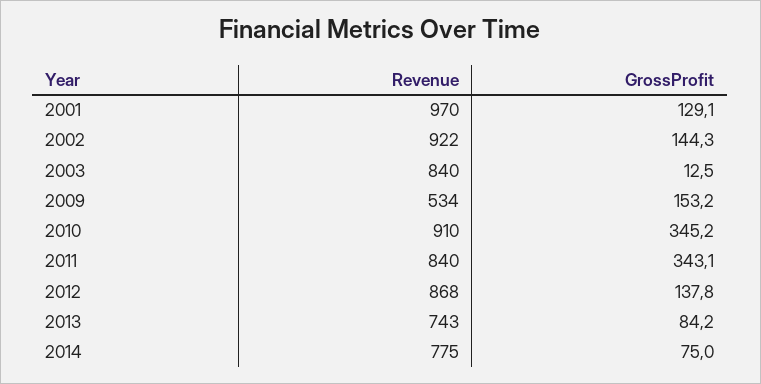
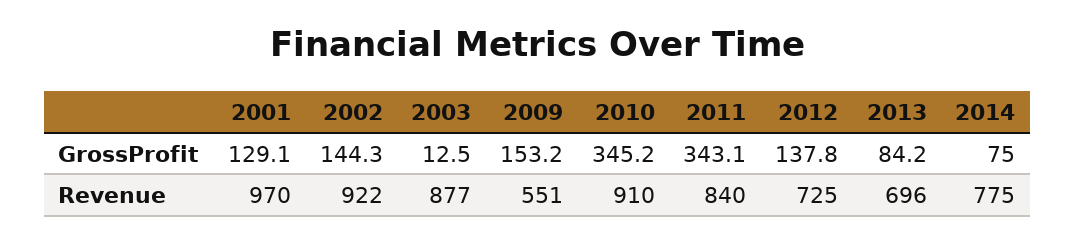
  {
    "Revenue": {
      "2001": 970,
      "2002": 922,
-     "2003": 840,
+     "2003": 877,
-     "2009": 534,
+     "2009": 551,
      "2010": 910,
      "2011": 840,
-     "2012": 868,
+     "2012": 725,
-     "2013": 743,
+     "2013": 696,
      "2014": 775
    },
    "GrossProfit": {
      "2001": 129.1,
      "2002": 144.3,
      "2003": 12.5,
      "2009": 153.2,
      "2010": 345.2,
      "2011": 343.1,
      "2012": 137.8,
      "2013": 84.2,
      "2014": 75
    }
  }

